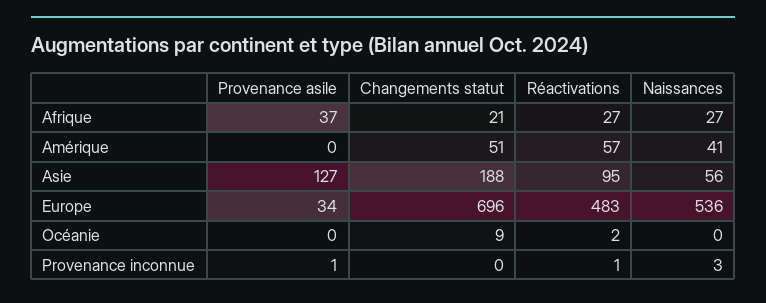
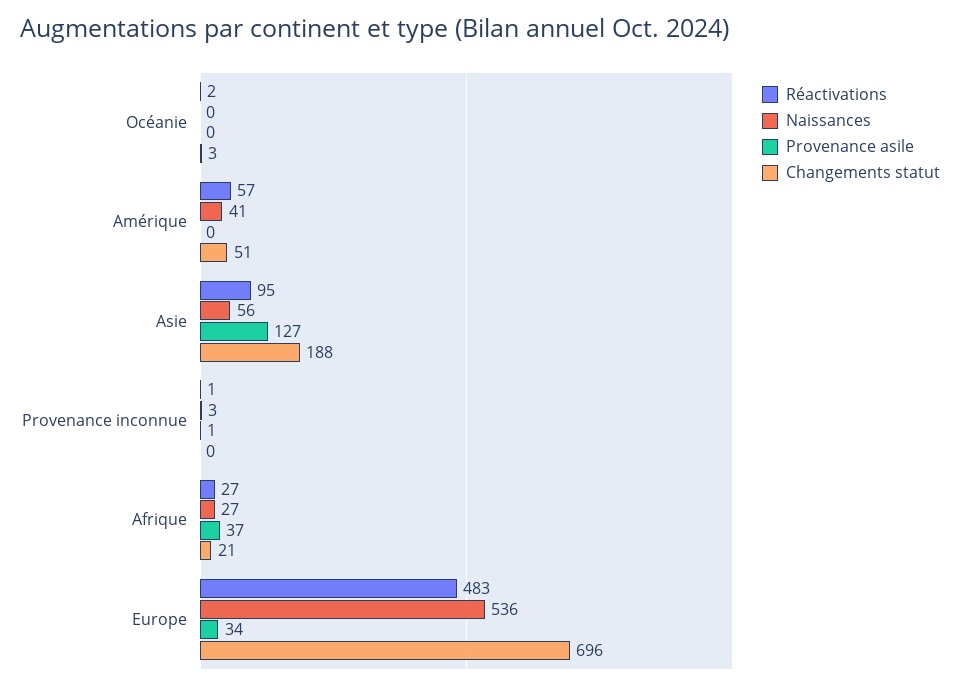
  {
    "Provenance asile": {
      "Afrique": 37,
      "Amérique": 0,
      "Asie": 127,
      "Europe": 34,
      "Océanie": 0,
      "Provenance inconnue": 1
    },
    "Changements statut": {
      "Afrique": 21,
      "Amérique": 51,
      "Asie": 188,
      "Europe": 696,
-     "Océanie": 9,
+     "Océanie": 3,
      "Provenance inconnue": 0
    },
    "Réactivations": {
      "Afrique": 27,
      "Amérique": 57,
      "Asie": 95,
      "Europe": 483,
      "Océanie": 2,
      "Provenance inconnue": 1
    },
    "Naissances": {
      "Afrique": 27,
      "Amérique": 41,
      "Asie": 56,
      "Europe": 536,
      "Océanie": 0,
      "Provenance inconnue": 3
    }
  }

